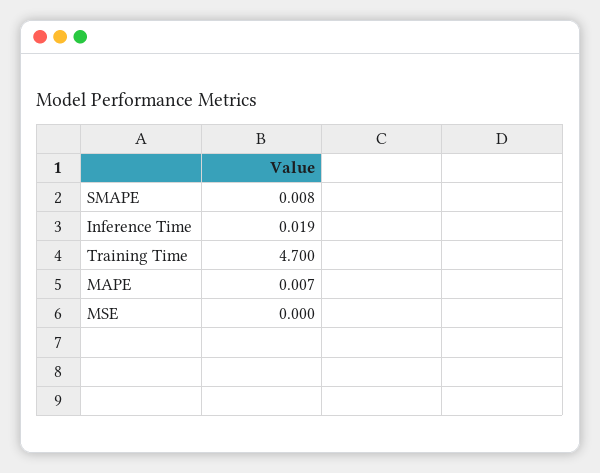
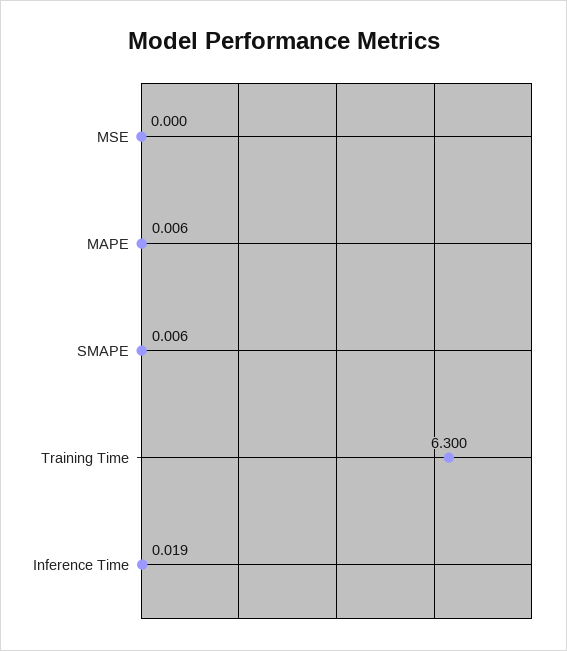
  {
-   "SMAPE": 0.008,
+   "SMAPE": 0.006,
    "Inference Time": 0.019,
-   "Training Time": 4.7,
+   "Training Time": 6.3,
-   "MAPE": 0.007,
+   "MAPE": 0.006,
    "MSE": 0
  }

